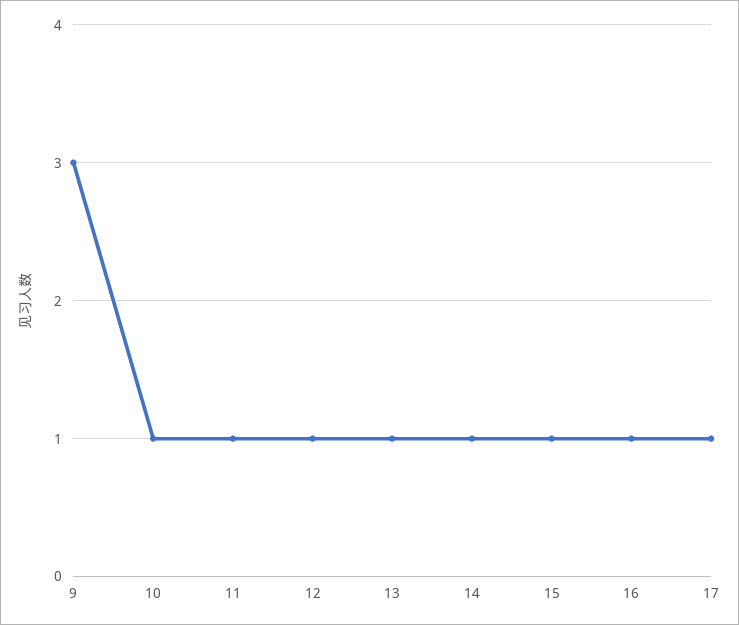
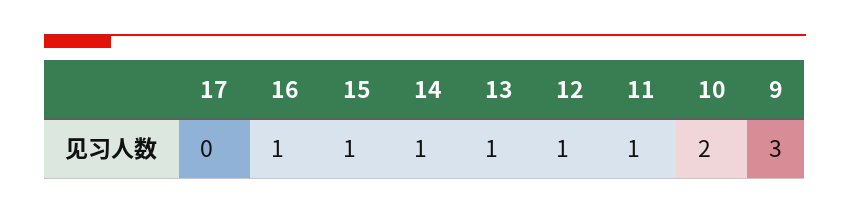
  {
    "9": 3,
-   "10": 1,
+   "10": 2,
    "11": 1,
    "12": 1,
    "13": 1,
    "14": 1,
    "15": 1,
    "16": 1,
-   "17": 1
+   "17": 0
  }

